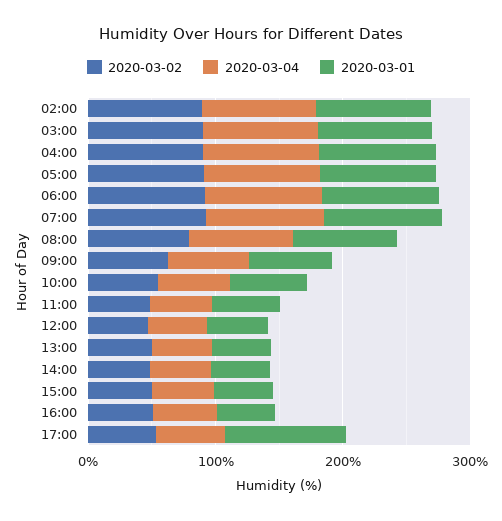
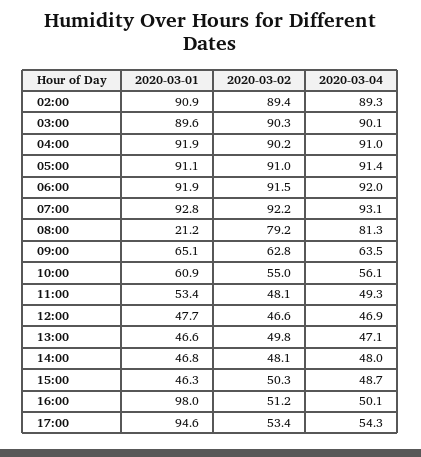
  {
    "2020-03-02": {
      "02:00": 89.4,
      "03:00": 90.3,
      "04:00": 90.2,
      "05:00": 91,
      "06:00": 91.5,
      "07:00": 92.2,
      "08:00": 79.2,
      "09:00": 62.8,
      "10:00": 55,
      "11:00": 48.1,
      "12:00": 46.6,
      "13:00": 49.8,
      "14:00": 48.1,
      "15:00": 50.3,
      "16:00": 51.2,
      "17:00": 53.4
    },
    "2020-03-04": {
      "02:00": 89.3,
      "03:00": 90.1,
      "04:00": 91,
      "05:00": 91.4,
      "06:00": 92,
      "07:00": 93.1,
      "08:00": 81.3,
      "09:00": 63.5,
      "10:00": 56.1,
      "11:00": 49.3,
      "12:00": 46.9,
      "13:00": 47.1,
      "14:00": 48,
      "15:00": 48.7,
      "16:00": 50.1,
      "17:00": 54.3
    },
    "2020-03-01": {
      "02:00": 90.9,
      "03:00": 89.6,
      "04:00": 91.9,
      "05:00": 91.1,
      "06:00": 91.9,
      "07:00": 92.8,
-     "08:00": 80,
+     "08:00": 21.2,
      "09:00": 65.1,
      "10:00": 60.9,
      "11:00": 53.4,
      "12:00": 47.7,
      "13:00": 46.6,
      "14:00": 46.8,
      "15:00": 46.3,
-     "16:00": 40,
+     "16:00": 98,
      "17:00": 94.6
    }
  }

